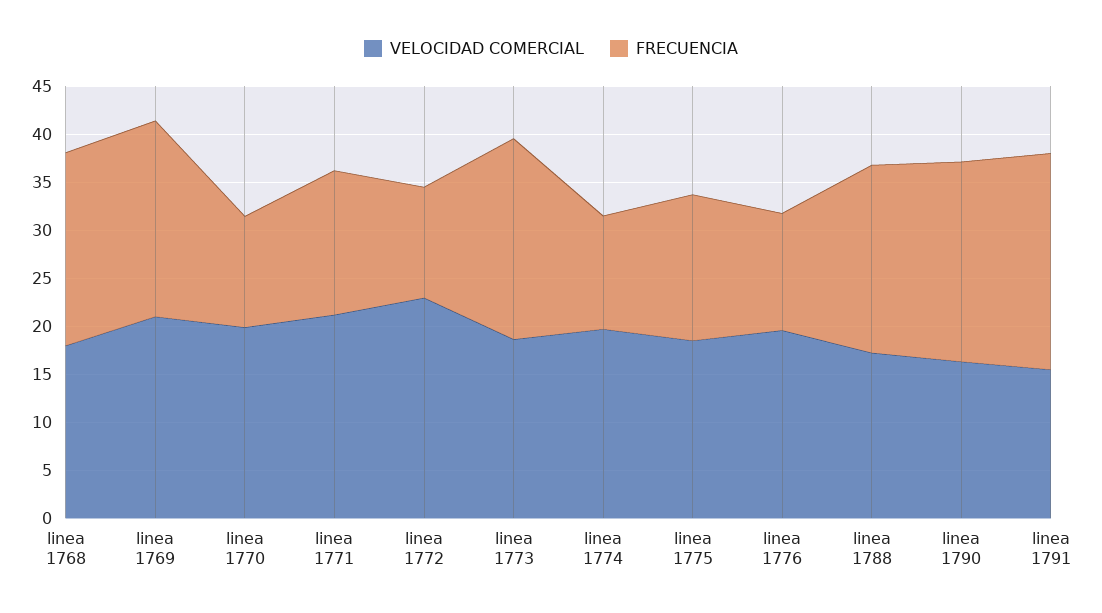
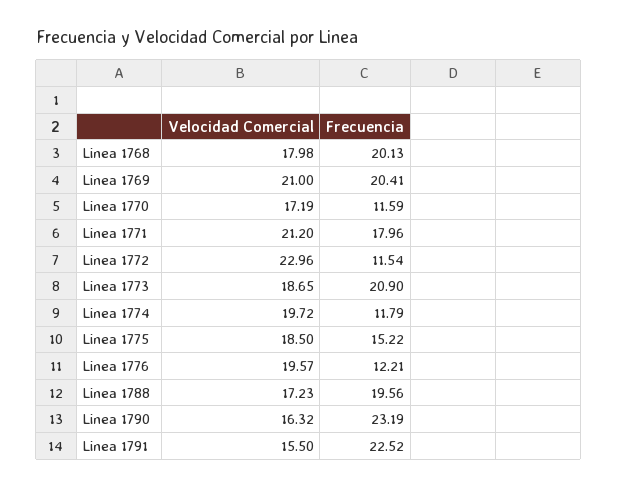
  {
    "VELOCIDAD COMERCIAL": {
      "linea 1768": 17.98,
      "linea 1769": 21,
-     "linea 1770": 20,
+     "linea 1770": 17.19,
      "linea 1771": 21.2,
      "linea 1772": 22.96,
      "linea 1773": 18.65,
      "linea 1774": 19.72,
      "linea 1775": 18.5,
      "linea 1776": 19.57,
      "linea 1788": 17.23,
      "linea 1790": 16.32,
      "linea 1791": 15.5
    },
    "FRECUENCIA": {
      "linea 1768": 20.13,
      "linea 1769": 20.41,
      "linea 1770": 11.59,
-     "linea 1771": 15,
+     "linea 1771": 17.96,
      "linea 1772": 11.54,
      "linea 1773": 20.9,
      "linea 1774": 11.79,
      "linea 1775": 15.22,
      "linea 1776": 12.21,
      "linea 1788": 19.56,
-     "linea 1790": 21,
+     "linea 1790": 23.19,
      "linea 1791": 22.52
    }
  }

